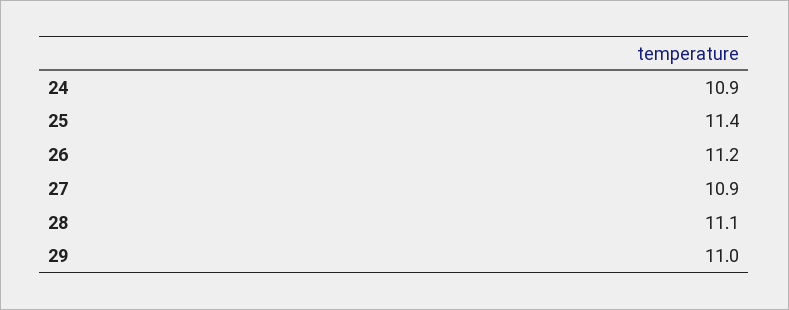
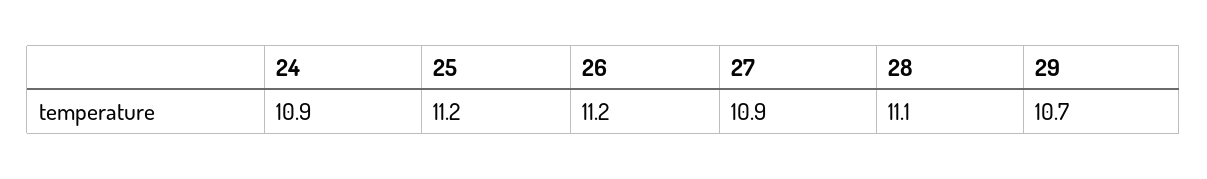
  {
    "24": 10.9,
-   "25": 11.4,
+   "25": 11.2,
    "26": 11.2,
    "27": 10.9,
    "28": 11.1,
-   "29": 11
+   "29": 10.7
  }

